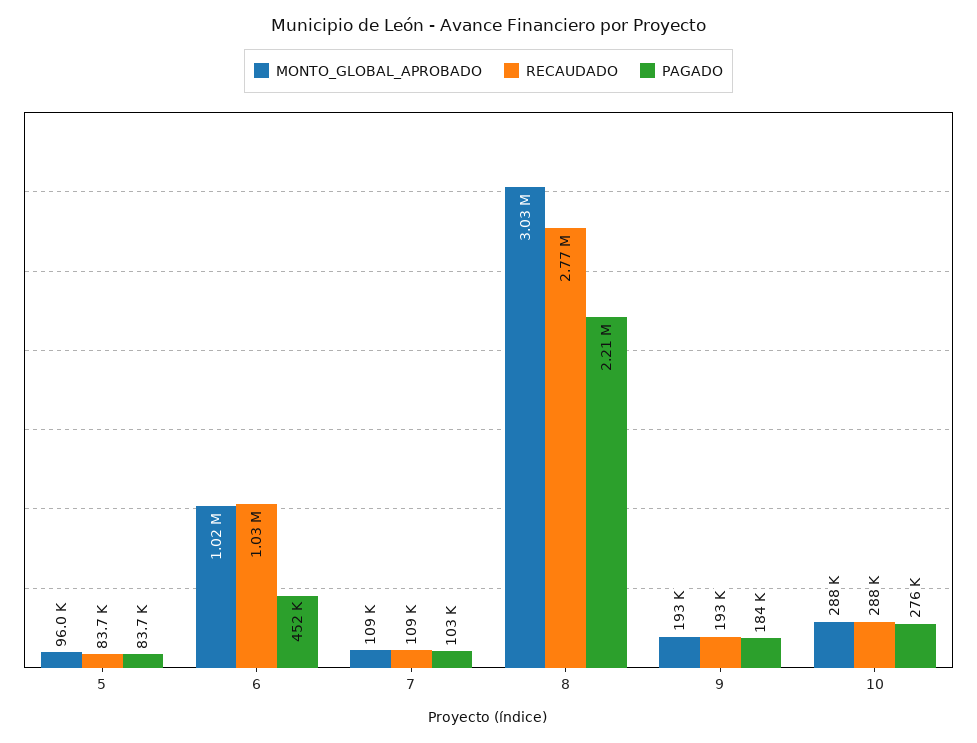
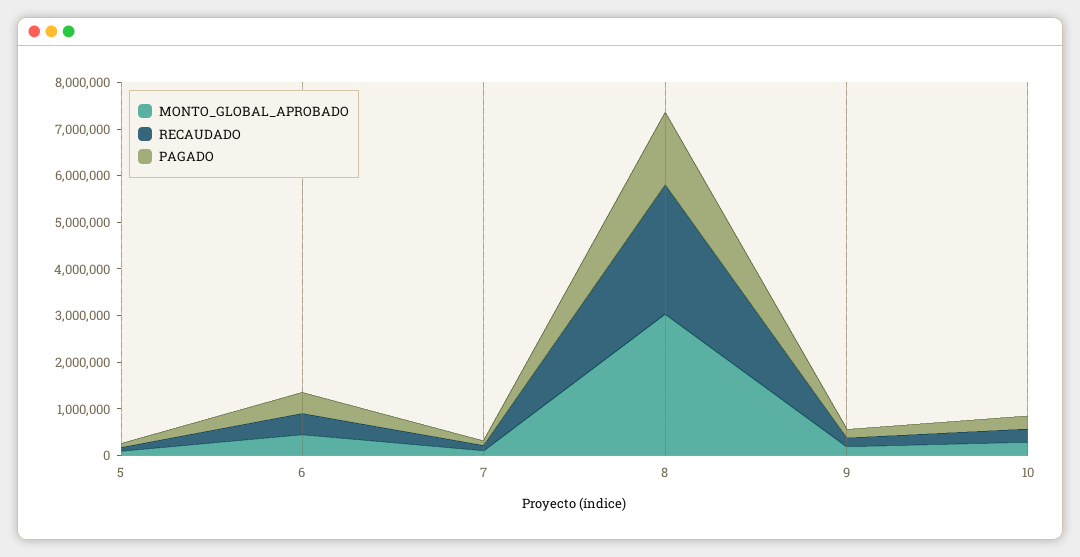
  {
    "MONTO_GLOBAL_APROBADO": {
      "5": 96000,
-     "6": 1020000,
+     "6": 400000,
      "7": 109000,
      "8": 3030000,
      "9": 193000,
      "10": 288000
    },
    "RECAUDADO": {
      "5": 83700,
-     "6": 1030000,
+     "6": 400000,
      "7": 109000,
      "8": 2770000,
      "9": 193000,
      "10": 288000
    },
    "PAGADO": {
      "5": 83700,
      "6": 452000,
      "7": 103000,
-     "8": 2210000,
+     "8": 1600000,
      "9": 184000,
      "10": 276000
    }
  }

